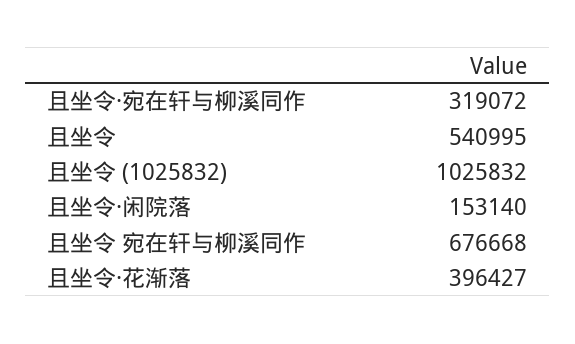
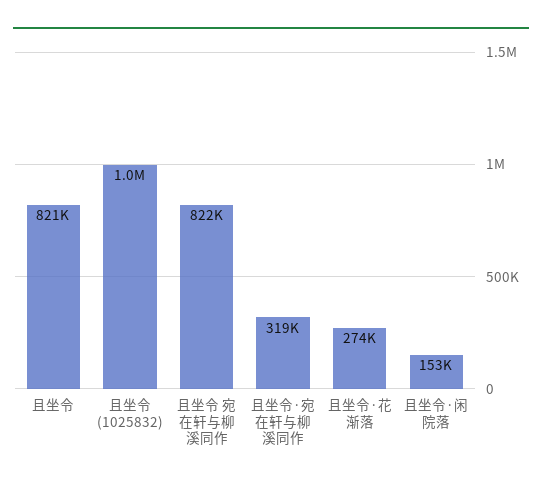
  {
    "且坐令·宛在轩与柳溪同作": 319072,
-   "且坐令": 540995,
+   "且坐令": 821000,
    "且坐令 (1025832)": 1025832,
    "且坐令·闲院落": 153140,
-   "且坐令 宛在轩与柳溪同作": 676668,
+   "且坐令 宛在轩与柳溪同作": 822000,
-   "且坐令·花渐落": 396427
+   "且坐令·花渐落": 274000
  }

